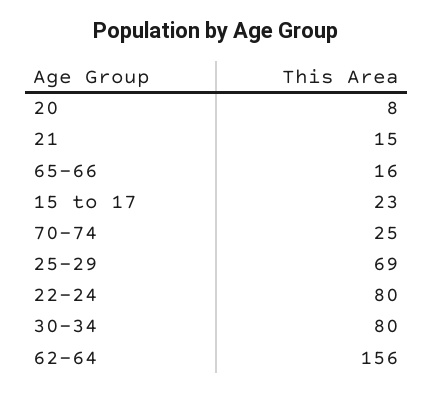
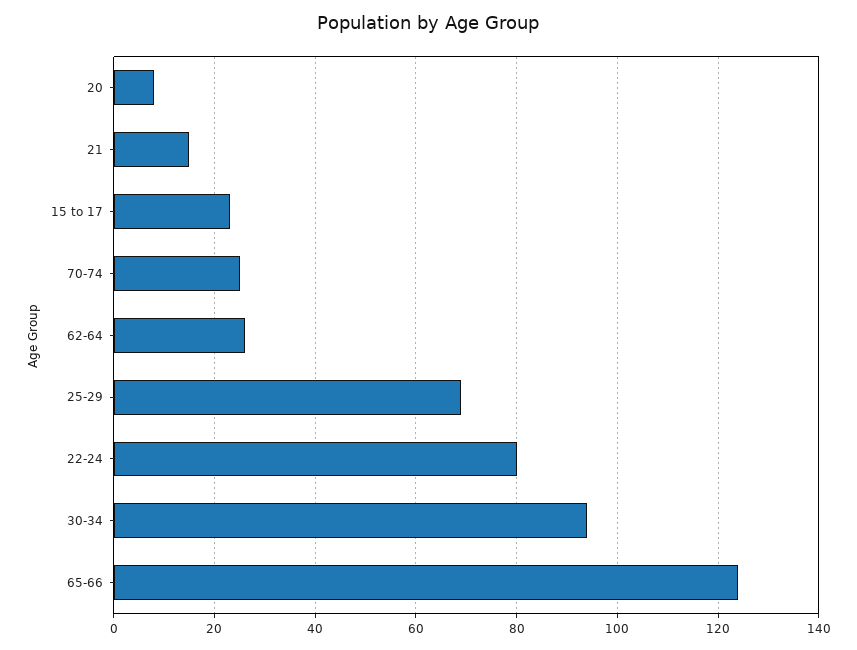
  {
    "20": 8,
    "21": 15,
-   "65-66": 16,
+   "65-66": 125,
    "15 to 17": 23,
    "70-74": 25,
    "25-29": 69,
    "22-24": 80,
-   "30-34": 80,
+   "30-34": 95,
-   "62-64": 156
+   "62-64": 25
  }

